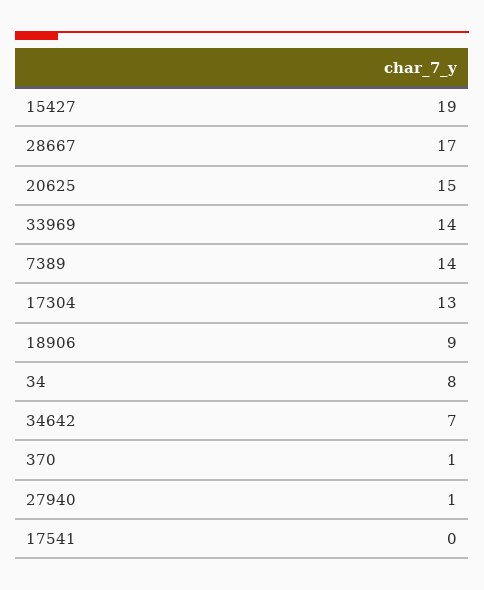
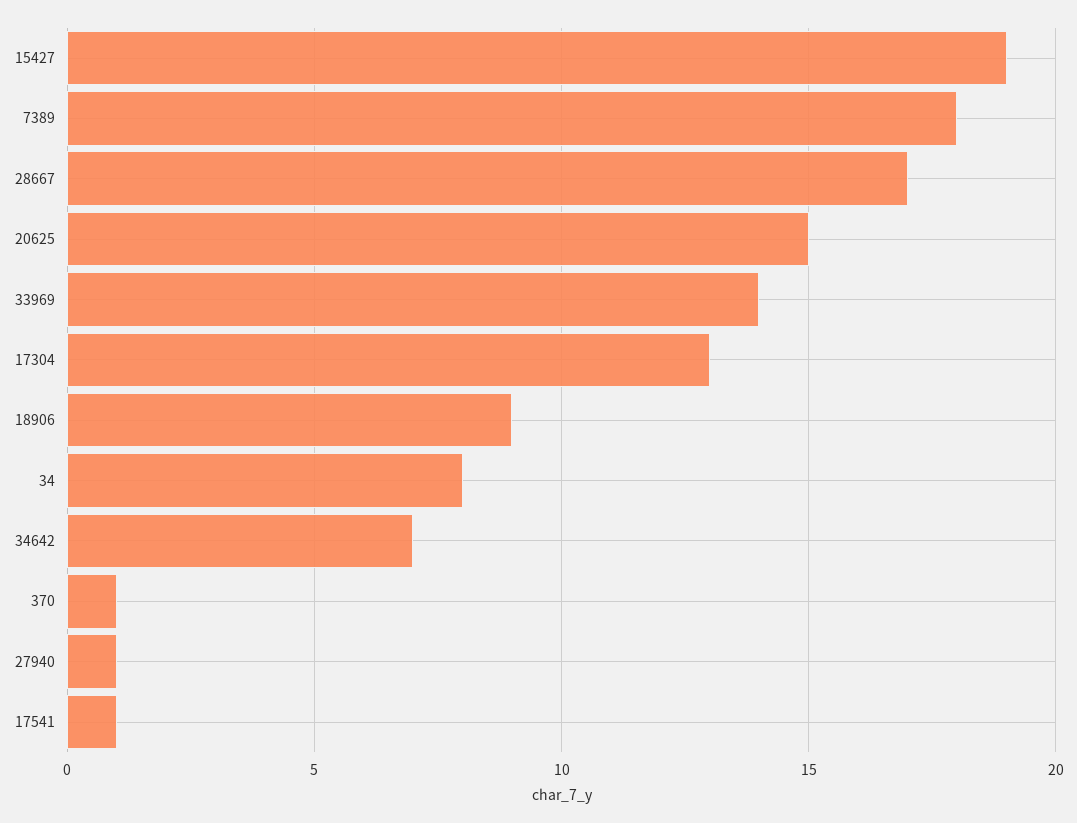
  {
    "15427": 19,
    "28667": 17,
    "20625": 15,
    "33969": 14,
-   "7389": 14,
+   "7389": 18,
    "17304": 13,
    "18906": 9,
    "34": 8,
    "34642": 7,
    "370": 1,
    "27940": 1,
-   "17541": 0
+   "17541": 1
  }

